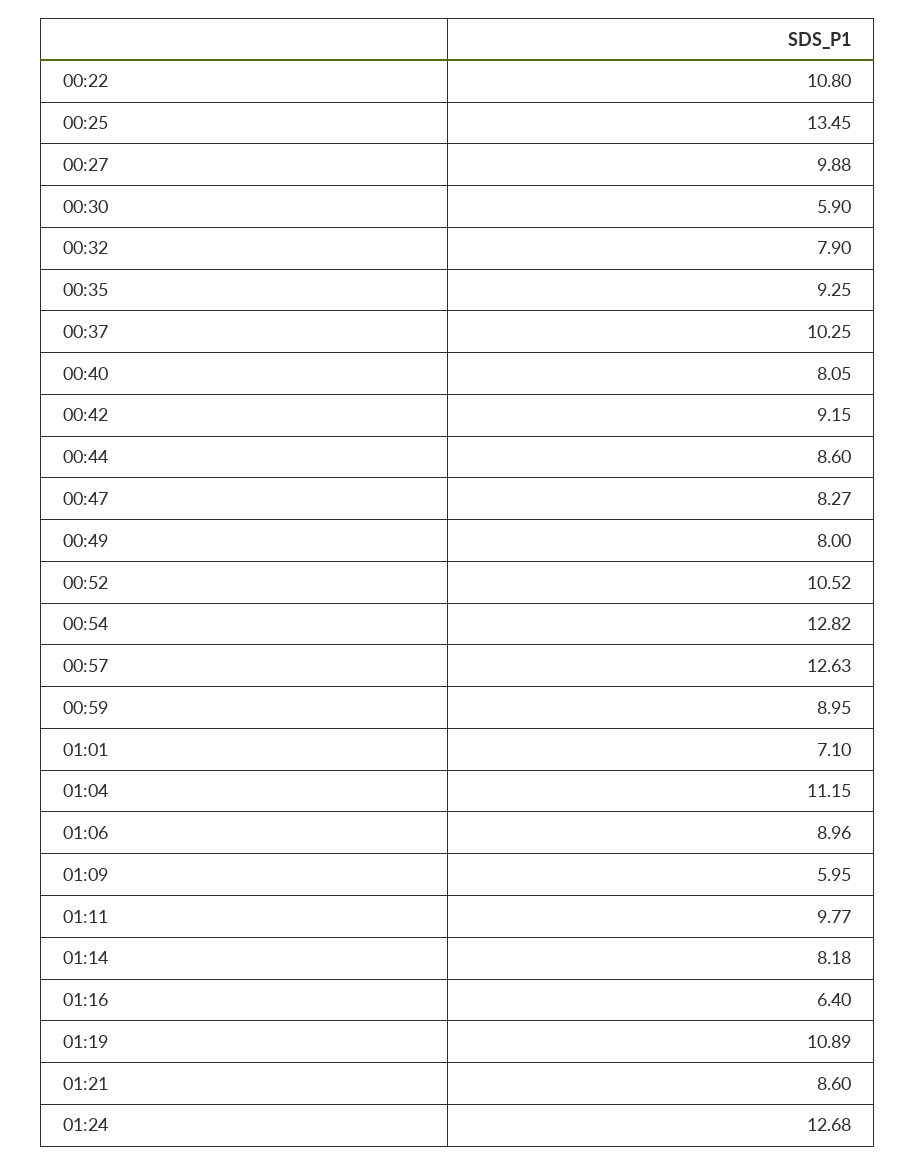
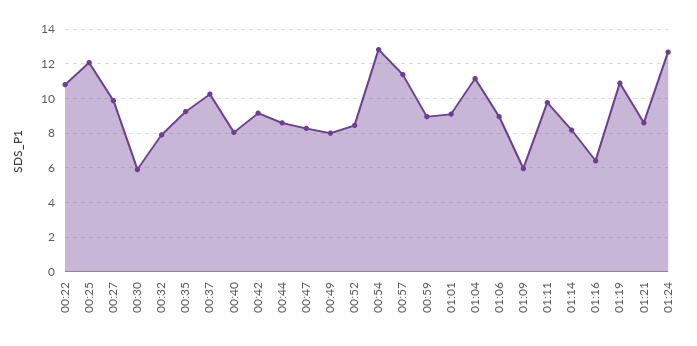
  {
    "00:22": 10.8,
-   "00:25": 13.45,
+   "00:25": 12,
    "00:27": 9.88,
    "00:30": 5.9,
    "00:32": 7.9,
    "00:35": 9.25,
    "00:37": 10.25,
    "00:40": 8.05,
    "00:42": 9.15,
    "00:44": 8.6,
    "00:47": 8.27,
    "00:49": 8,
-   "00:52": 10.52,
+   "00:52": 8.5,
    "00:54": 12.82,
-   "00:57": 12.63,
+   "00:57": 11.5,
    "00:59": 8.95,
-   "01:01": 7.1,
+   "01:01": 9,
    "01:04": 11.15,
    "01:06": 8.96,
    "01:09": 5.95,
    "01:11": 9.77,
    "01:14": 8.18,
    "01:16": 6.4,
    "01:19": 10.89,
    "01:21": 8.6,
    "01:24": 12.68
  }

